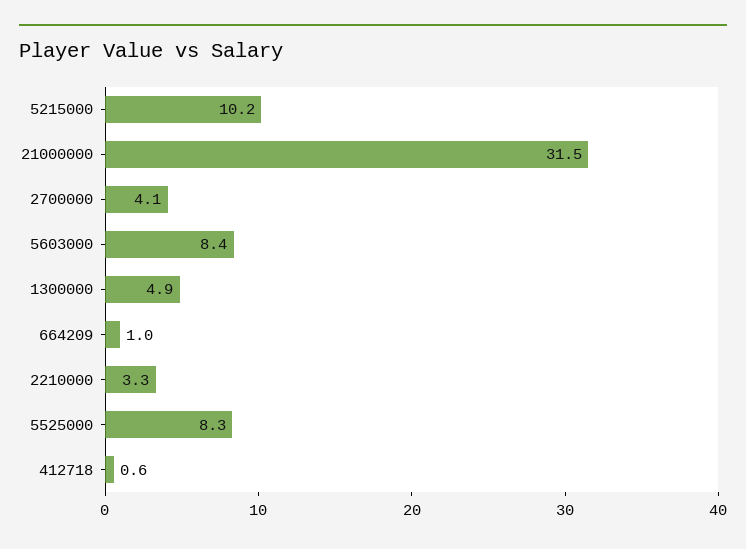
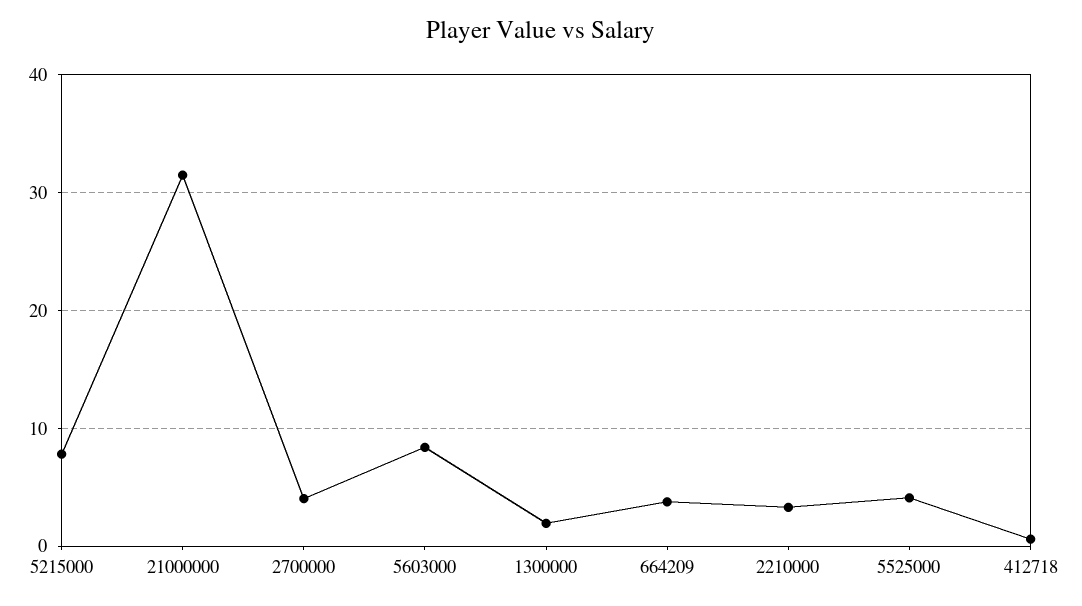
  {
-   "5215000": 10.2,
+   "5215000": 8,
    "21000000": 31.5,
    "2700000": 4.1,
    "5603000": 8.4,
-   "1300000": 4.9,
+   "1300000": 2,
-   "664209": 1,
+   "664209": 4,
    "2210000": 3.3,
-   "5525000": 8.3,
+   "5525000": 4,
    "412718": 0.6
  }

